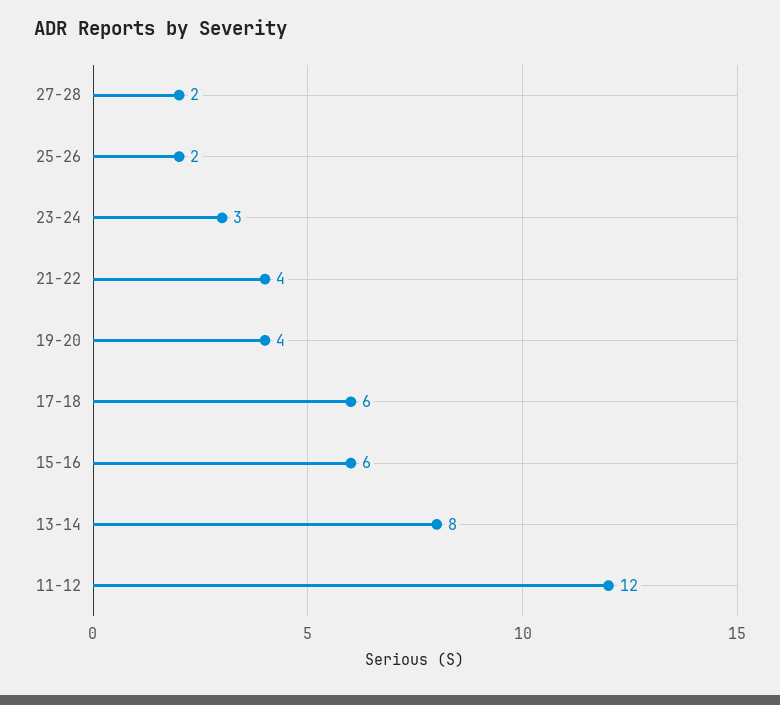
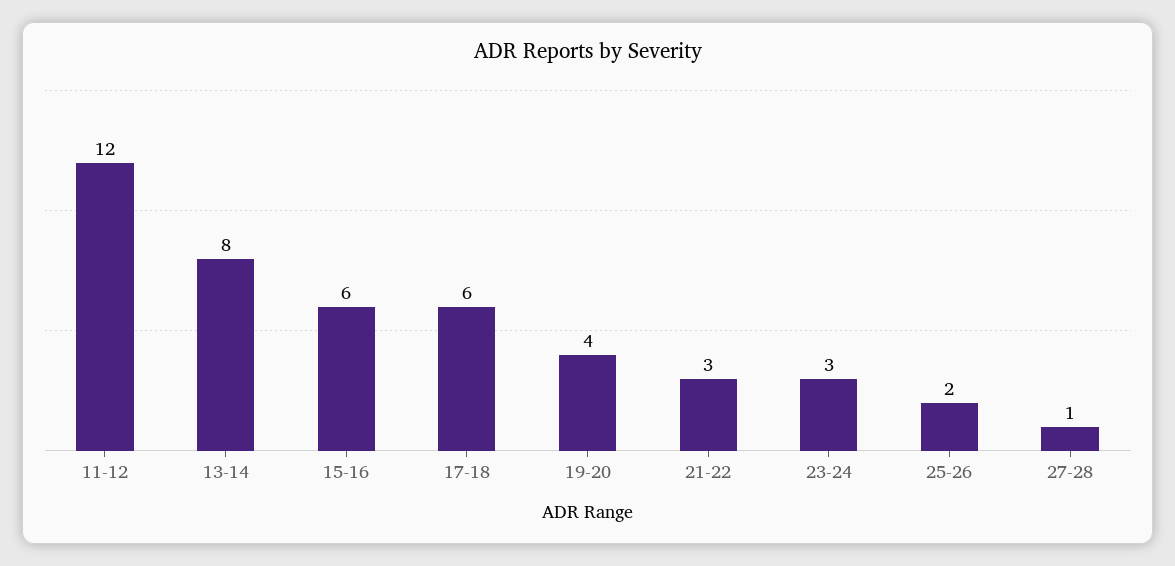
  {
-   "27-28": 2,
+   "27-28": 1,
    "25-26": 2,
    "23-24": 3,
-   "21-22": 4,
+   "21-22": 3,
    "19-20": 4,
    "17-18": 6,
    "15-16": 6,
    "13-14": 8,
    "11-12": 12
  }

